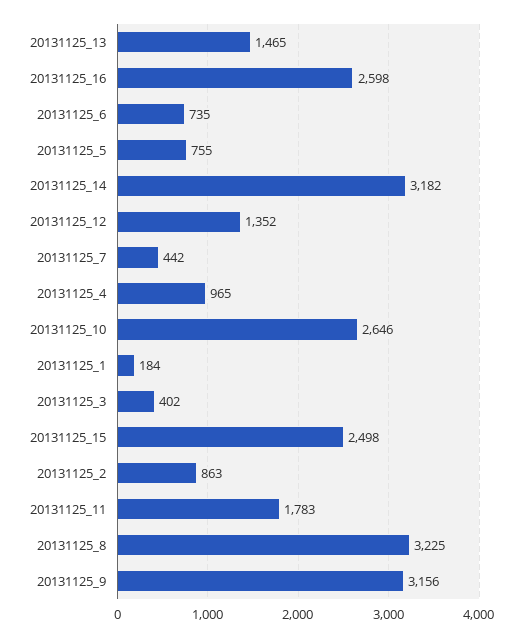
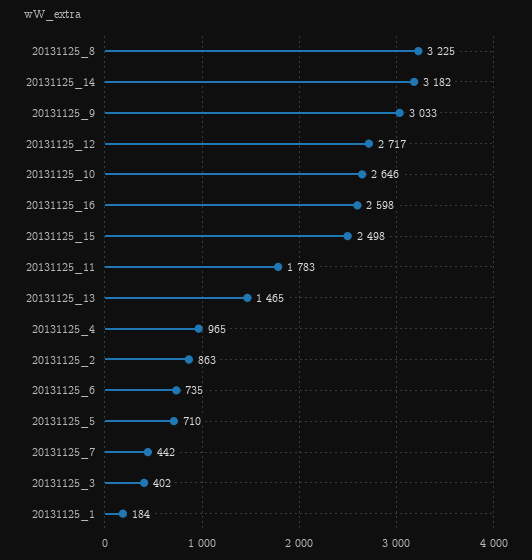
  {
    "20131125_13": 1465,
    "20131125_16": 2598,
    "20131125_6": 735,
-   "20131125_5": 755,
+   "20131125_5": 710,
    "20131125_14": 3182,
-   "20131125_12": 1352,
+   "20131125_12": 2717,
    "20131125_7": 442,
    "20131125_4": 965,
    "20131125_10": 2646,
    "20131125_1": 184,
    "20131125_3": 402,
    "20131125_15": 2498,
    "20131125_2": 863,
    "20131125_11": 1783,
    "20131125_8": 3225,
-   "20131125_9": 3156
+   "20131125_9": 3033
  }

